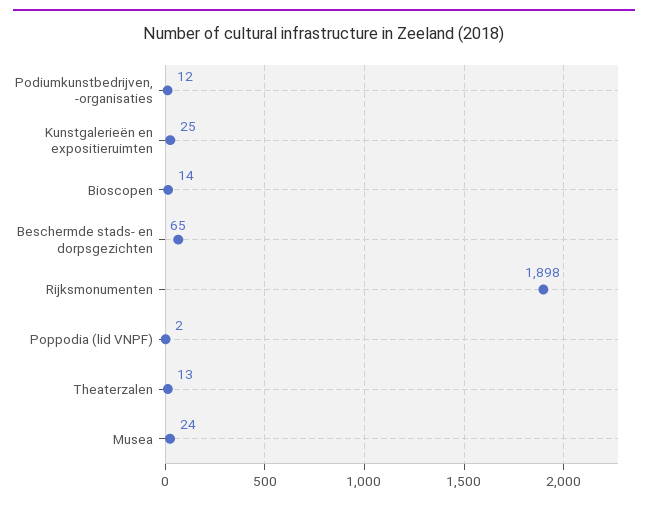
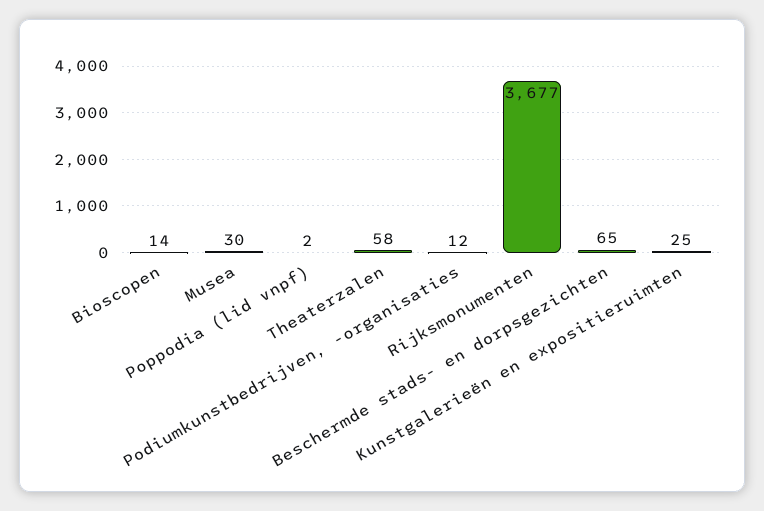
  {
    "Podiumkunstbedrijven, -organisaties": 12,
    "Kunstgalerieën en expositieruimten": 25,
    "Bioscopen": 14,
    "Beschermde stads- en dorpsgezichten": 65,
-   "Rijksmonumenten": 1898,
+   "Rijksmonumenten": 3677,
    "Poppodia (lid VNPF)": 2,
-   "Theaterzalen": 13,
+   "Theaterzalen": 58,
-   "Musea": 24
+   "Musea": 30
  }

